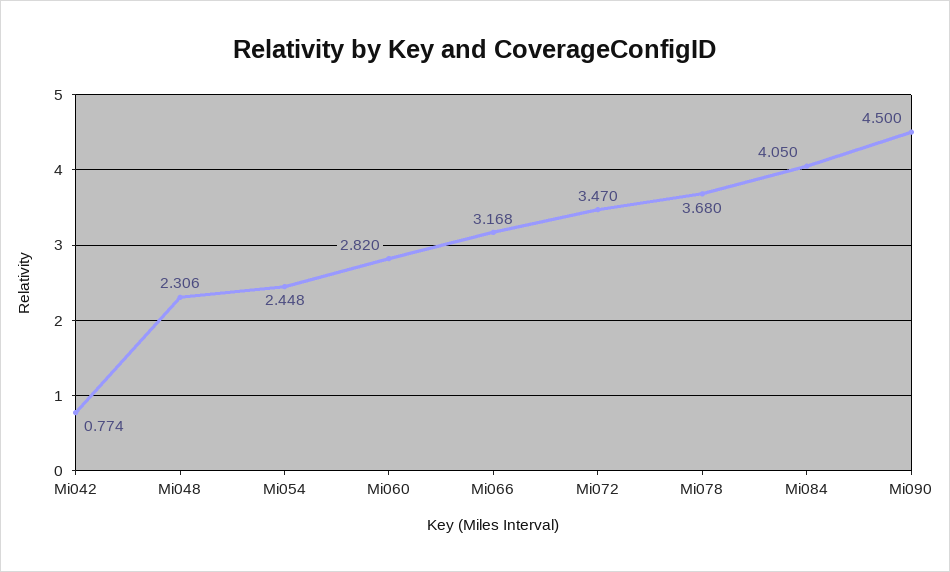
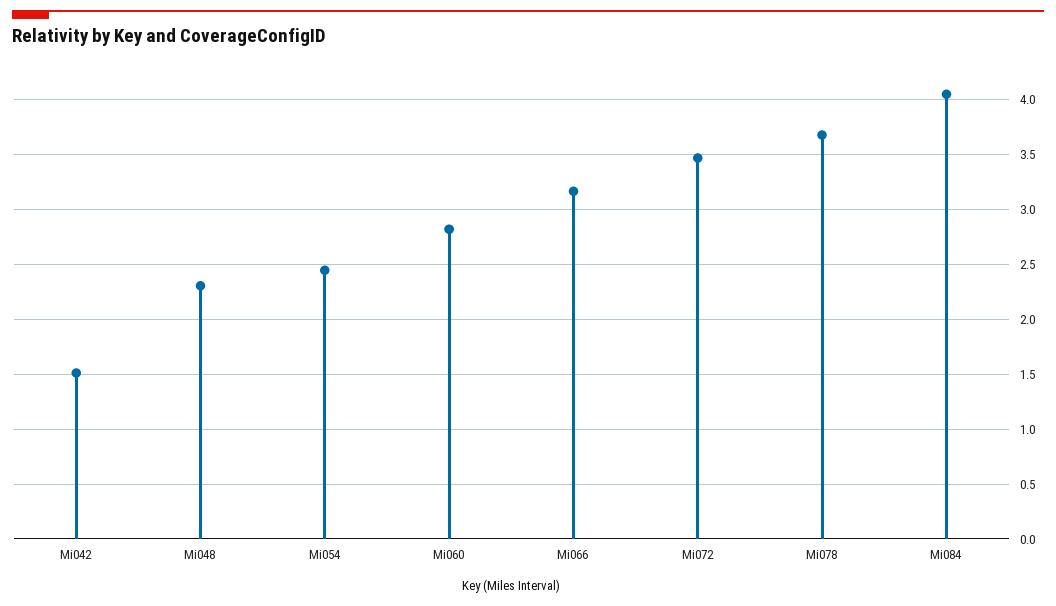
  {
-   "Mi042": 0.774,
+   "Mi042": 1.5,
    "Mi048": 2.306,
    "Mi054": 2.448,
    "Mi060": 2.82,
    "Mi066": 3.168,
    "Mi072": 3.47,
    "Mi078": 3.68,
-   "Mi084": 4.05,
+   "Mi084": 4.05
-   "Mi090": 4.5
  }

